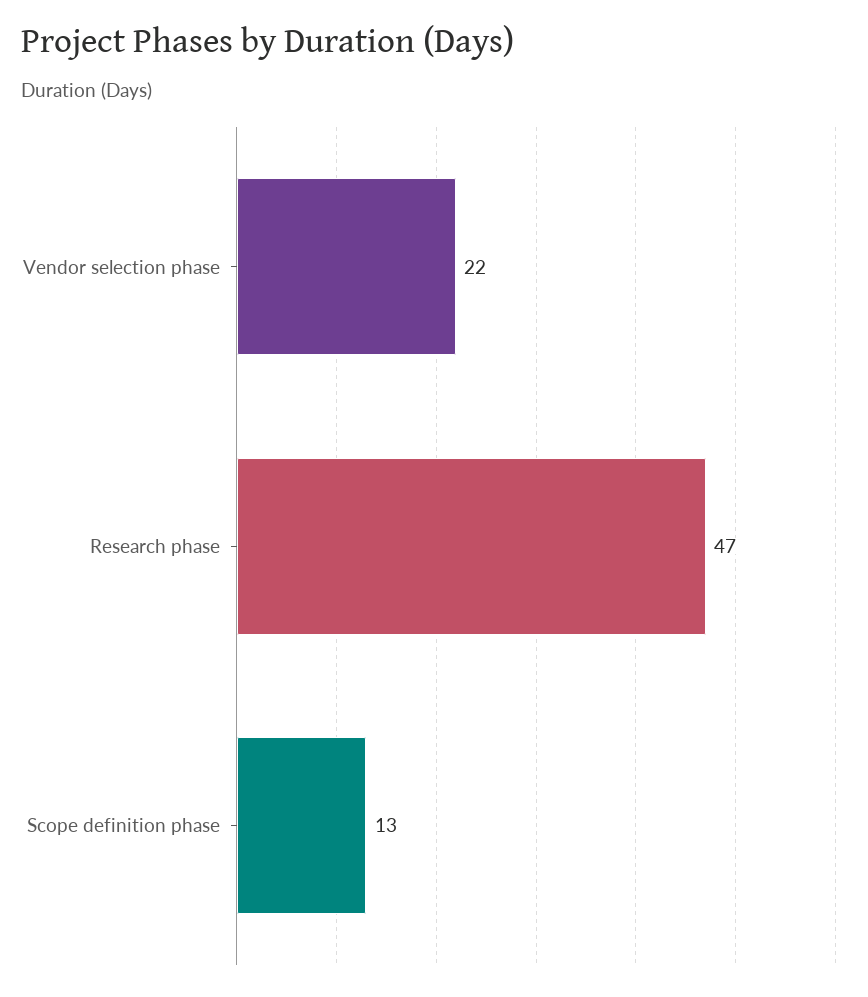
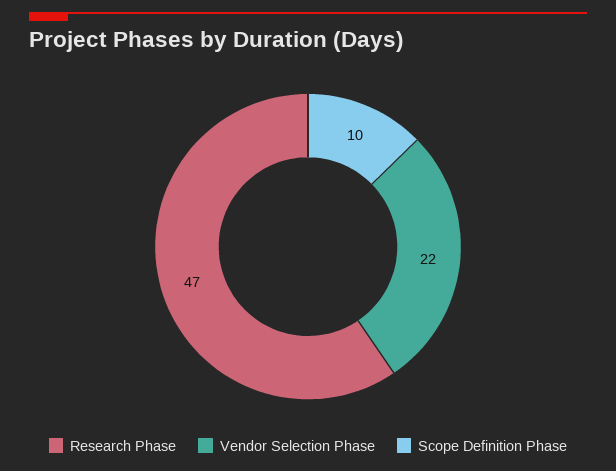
  {
    "Vendor selection phase": 22,
    "Research phase": 47,
-   "Scope definition phase": 13
+   "Scope definition phase": 10
  }

